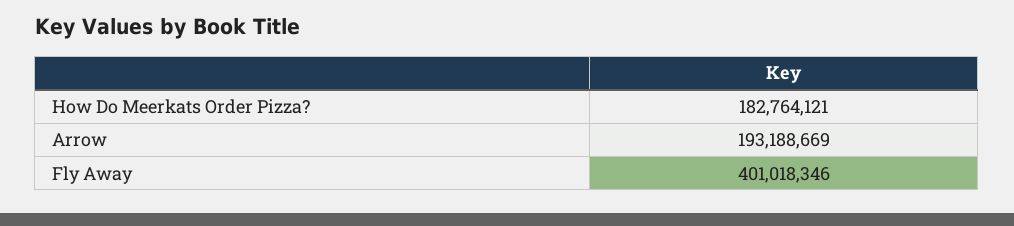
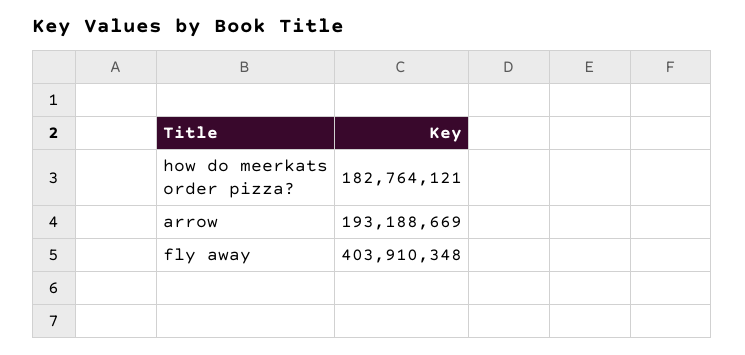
  {
    "How Do Meerkats Order Pizza?": 182764121,
    "Arrow": 193188669,
-   "Fly Away": 401018346
+   "Fly Away": 403910348
  }

